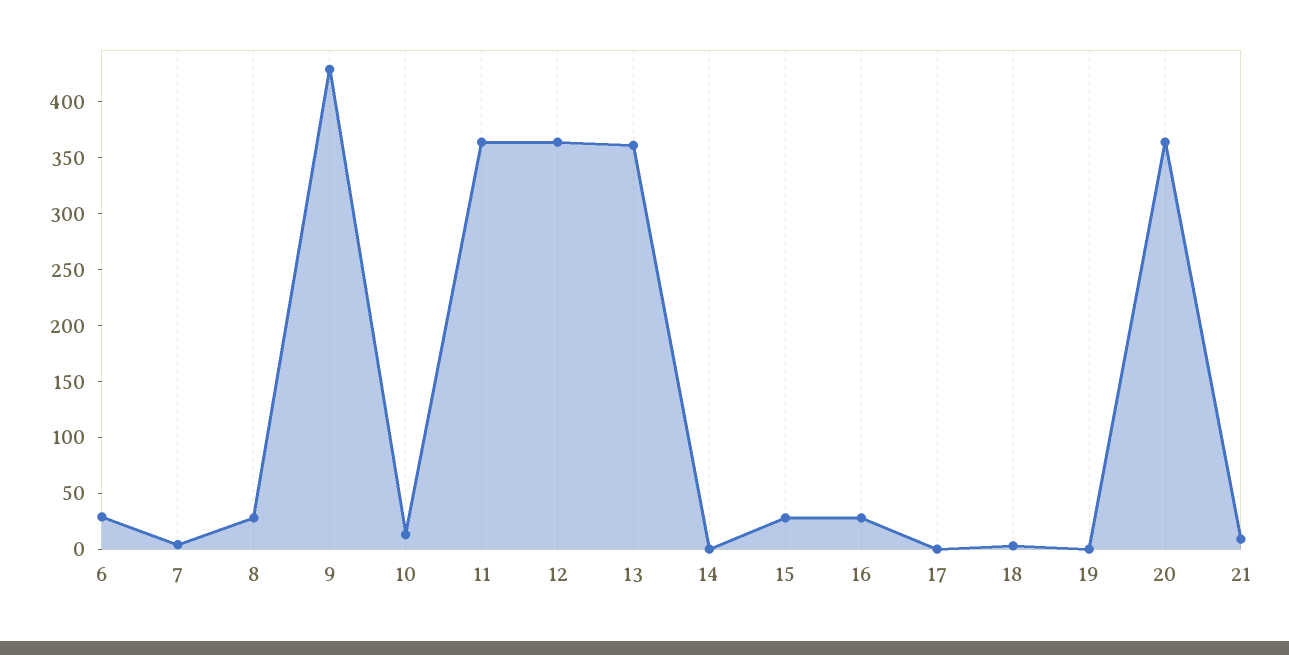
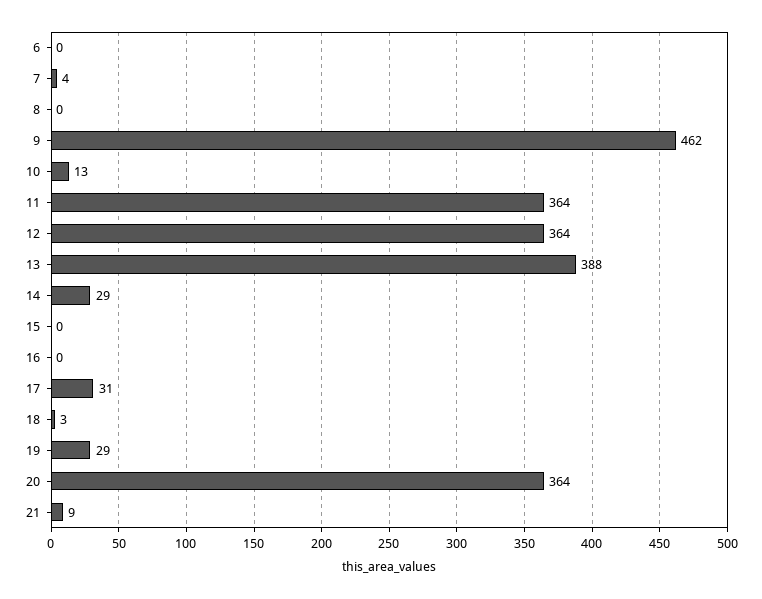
  {
-   "6": 30,
+   "6": 0,
    "7": 4,
-   "8": 30,
+   "8": 0,
-   "9": 430,
+   "9": 462,
    "10": 13,
    "11": 364,
    "12": 364,
-   "13": 360,
+   "13": 388,
-   "14": 0,
+   "14": 29,
-   "15": 30,
+   "15": 0,
-   "16": 30,
+   "16": 0,
-   "17": 0,
+   "17": 31,
    "18": 3,
-   "19": 0,
+   "19": 29,
    "20": 364,
    "21": 9
  }

